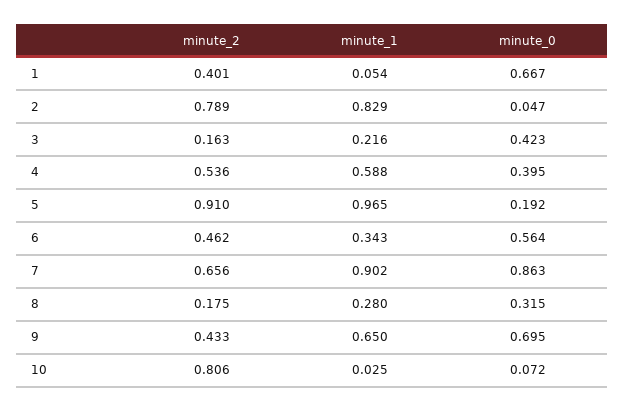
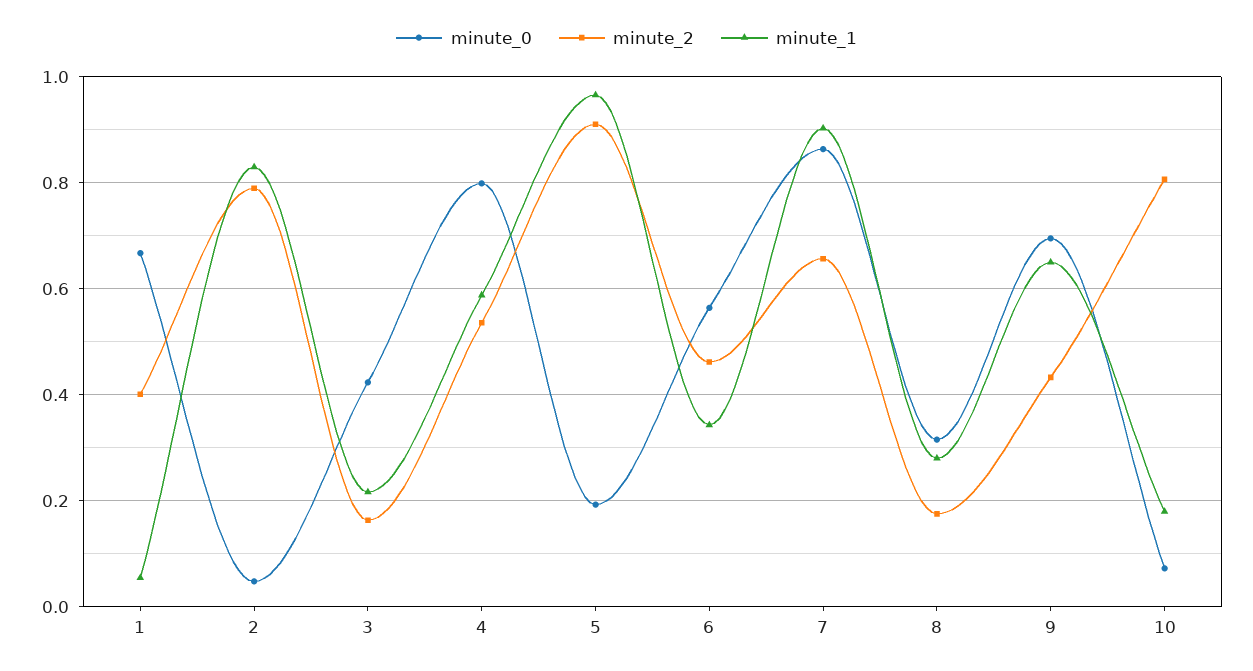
  {
    "minute_2": {
      "1": 0.401,
      "2": 0.789,
      "3": 0.163,
      "4": 0.536,
      "5": 0.91,
      "6": 0.462,
      "7": 0.656,
      "8": 0.175,
      "9": 0.433,
      "10": 0.806
    },
    "minute_1": {
      "1": 0.054,
      "2": 0.829,
      "3": 0.216,
      "4": 0.588,
      "5": 0.965,
      "6": 0.343,
      "7": 0.902,
      "8": 0.28,
      "9": 0.65,
-     "10": 0.025
+     "10": 0.18
    },
    "minute_0": {
      "1": 0.667,
      "2": 0.047,
      "3": 0.423,
-     "4": 0.395,
+     "4": 0.8,
      "5": 0.192,
      "6": 0.564,
      "7": 0.863,
      "8": 0.315,
      "9": 0.695,
      "10": 0.072
    }
  }

